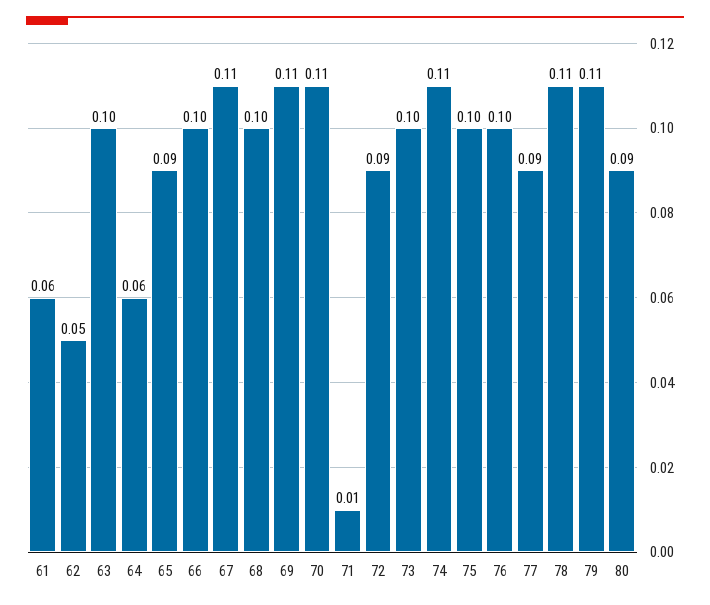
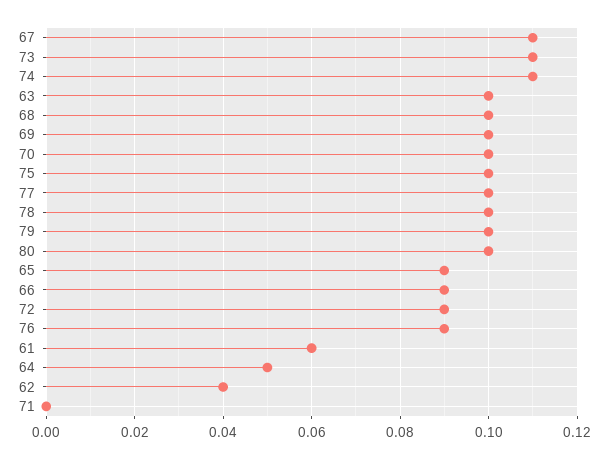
  {
    "61": 0.06,
-   "62": 0.05,
+   "62": 0.04,
    "63": 0.1,
-   "64": 0.06,
+   "64": 0.05,
    "65": 0.09,
-   "66": 0.1,
+   "66": 0.09,
    "67": 0.11,
    "68": 0.1,
-   "69": 0.11,
+   "69": 0.1,
-   "70": 0.11,
+   "70": 0.1,
-   "71": 0.01,
+   "71": 0,
    "72": 0.09,
-   "73": 0.1,
+   "73": 0.11,
    "74": 0.11,
    "75": 0.1,
-   "76": 0.1,
+   "76": 0.09,
-   "77": 0.09,
+   "77": 0.1,
-   "78": 0.11,
+   "78": 0.1,
-   "79": 0.11,
+   "79": 0.1,
-   "80": 0.09
+   "80": 0.1
  }

